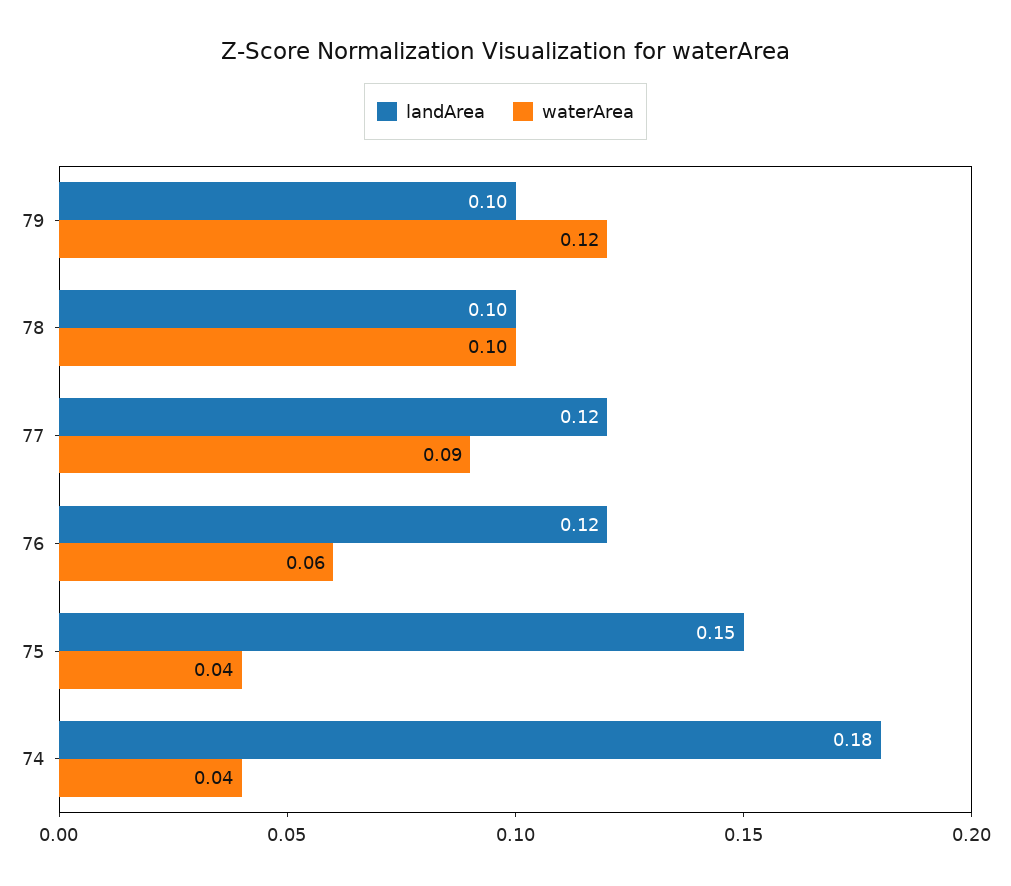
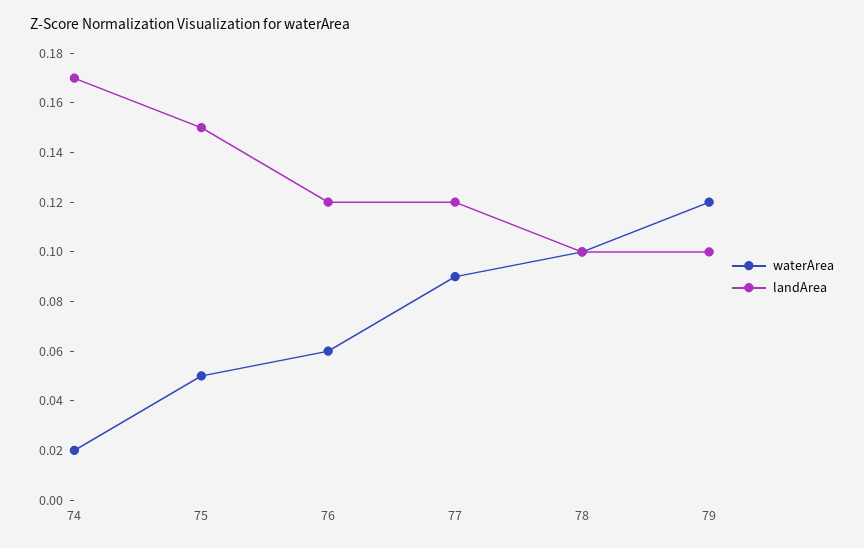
  {
    "landArea": {
      "79": 0.1,
      "78": 0.1,
      "77": 0.12,
      "76": 0.12,
      "75": 0.15,
-     "74": 0.18
+     "74": 0.17
    },
    "waterArea": {
      "79": 0.12,
      "78": 0.1,
      "77": 0.09,
      "76": 0.06,
-     "75": 0.04,
+     "75": 0.05,
-     "74": 0.04
+     "74": 0.02
    }
  }

